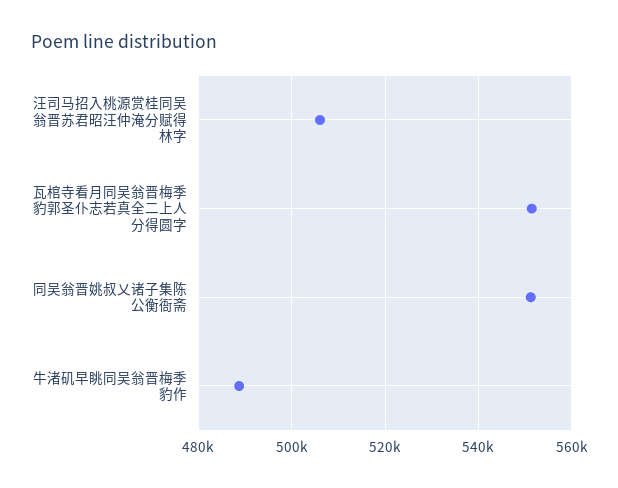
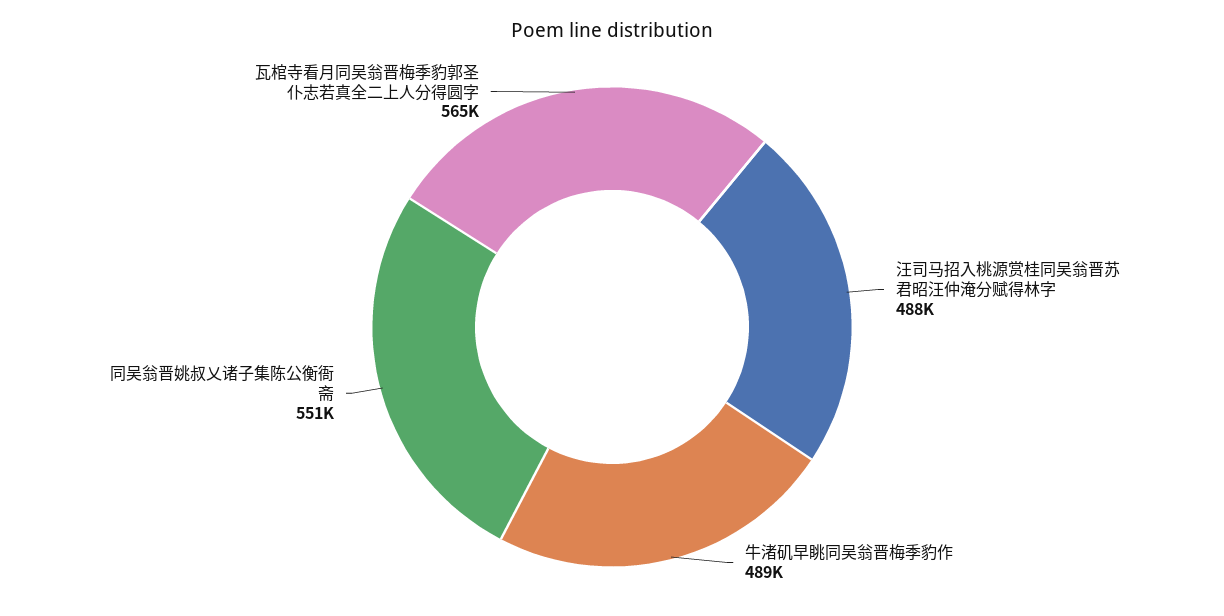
  {
-   "汪司马招入桃源赏桂同吴翁晋苏君昭汪仲淹分赋得林字": 506000,
+   "汪司马招入桃源赏桂同吴翁晋苏君昭汪仲淹分赋得林字": 488000,
-   "瓦棺寺看月同吴翁晋梅季豹郭圣仆志若真全二上人分得圆字": 552000,
+   "瓦棺寺看月同吴翁晋梅季豹郭圣仆志若真全二上人分得圆字": 565000,
    "同吴翁晋姚叔乂诸子集陈公衡衙斋": 551000,
    "牛渚矶早眺同吴翁晋梅季豹作": 489000
  }

